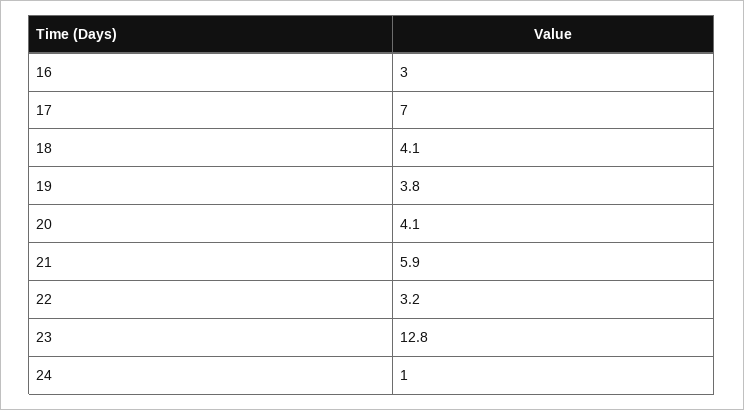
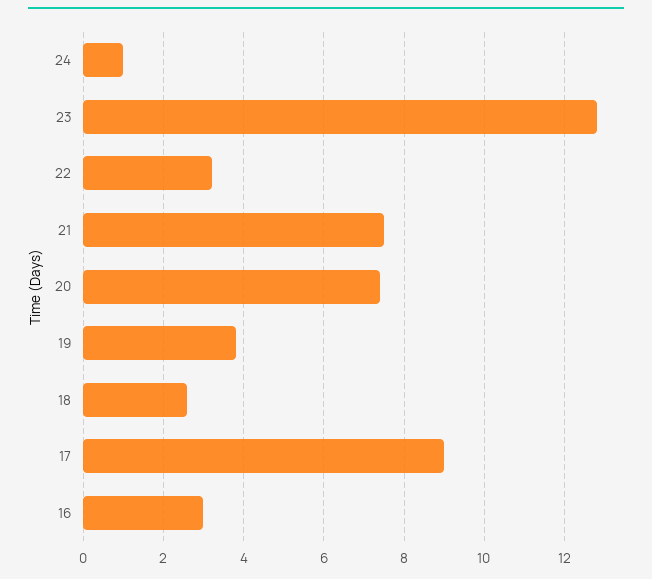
  {
    "16": 3,
-   "17": 7,
+   "17": 9,
-   "18": 4.1,
+   "18": 2.5,
    "19": 3.8,
-   "20": 4.1,
+   "20": 7.5,
-   "21": 5.9,
+   "21": 7.5,
    "22": 3.2,
    "23": 12.8,
    "24": 1
  }

